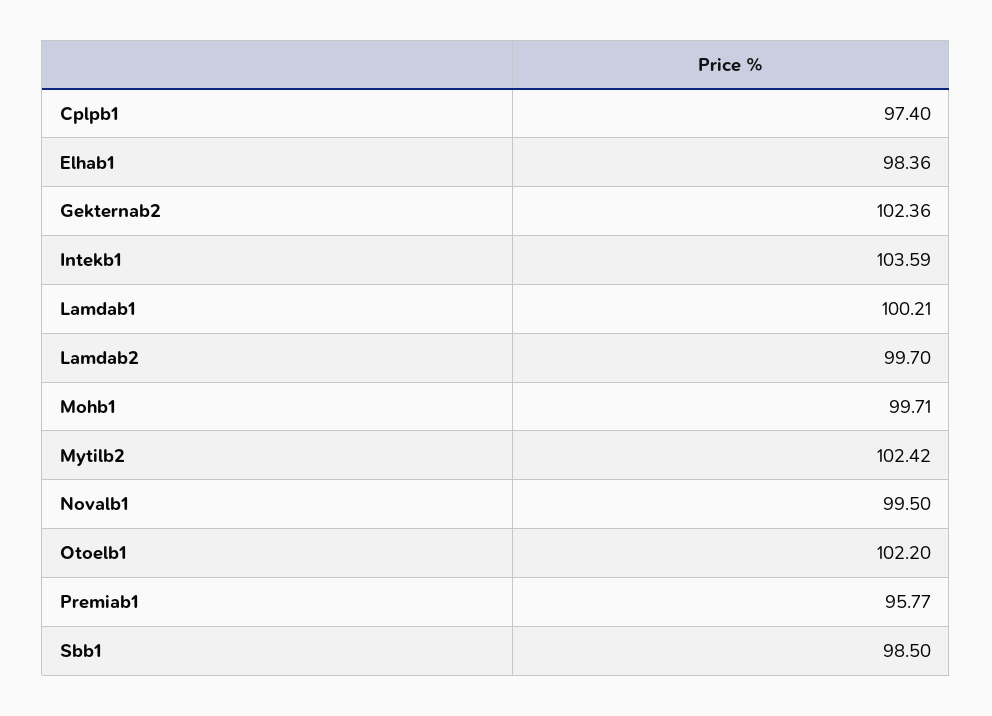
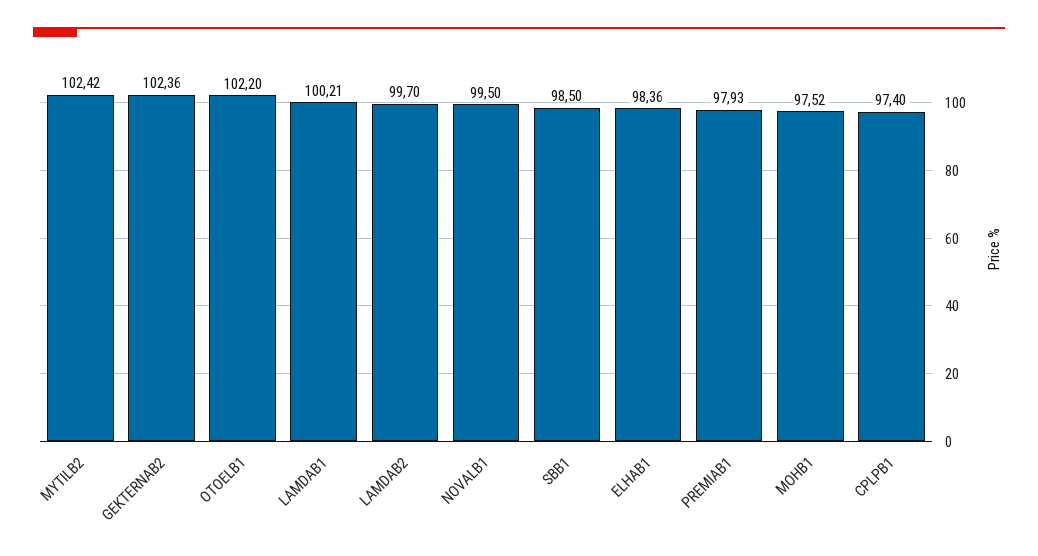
  {
    "Cplpb1": 97.4,
    "Elhab1": 98.36,
    "Gekternab2": 102.36,
-   "Intekb1": 103.59,
    "Lamdab1": 100.21,
    "Lamdab2": 99.7,
-   "Mohb1": 99.71,
+   "Mohb1": 97.52,
    "Mytilb2": 102.42,
    "Novalb1": 99.5,
    "Otoelb1": 102.2,
-   "Premiab1": 95.77,
+   "Premiab1": 97.93,
    "Sbb1": 98.5
  }

